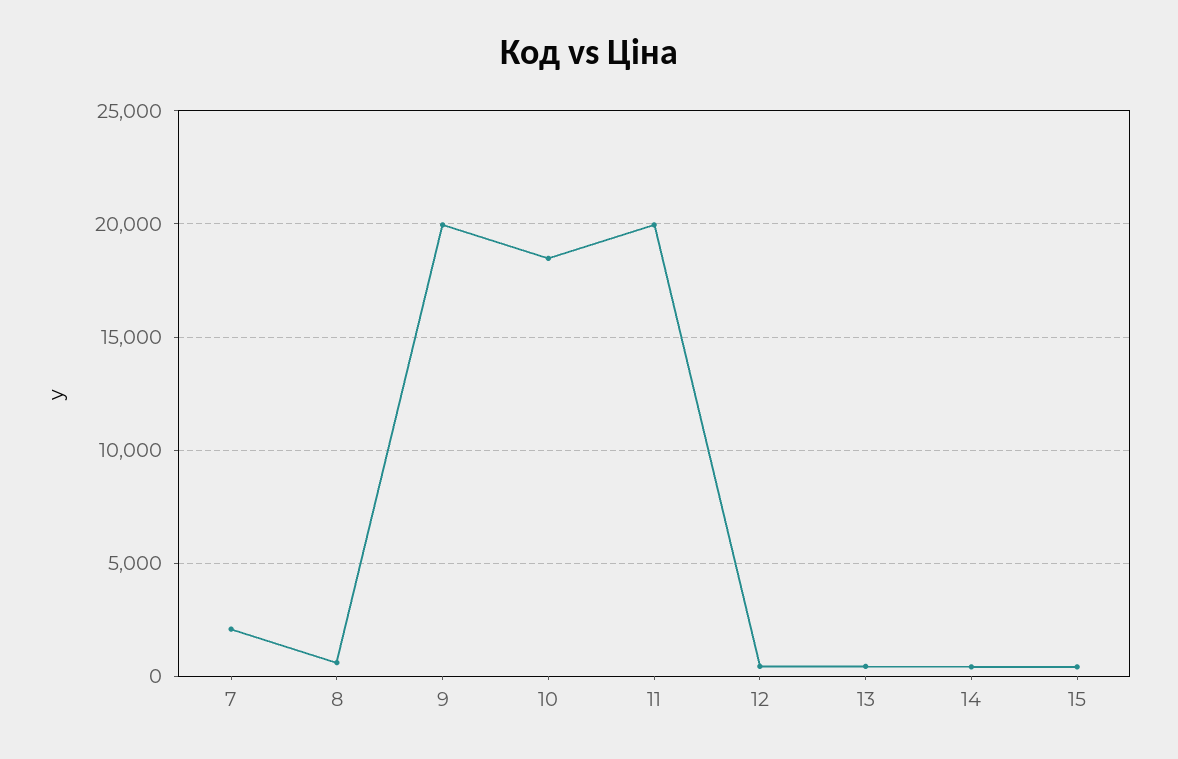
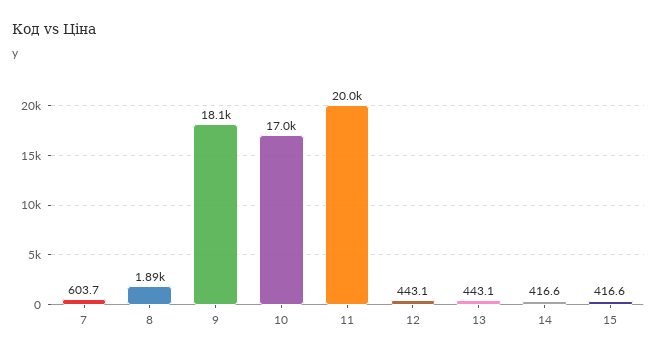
  {
-   "7": 2000,
+   "7": 603.7,
-   "8": 500,
+   "8": 1890,
-   "9": 20000,
+   "9": 18100,
-   "10": 18500,
+   "10": 17000,
    "11": 20000,
    "12": 443.1,
    "13": 443.1,
    "14": 416.6,
    "15": 416.6
  }

